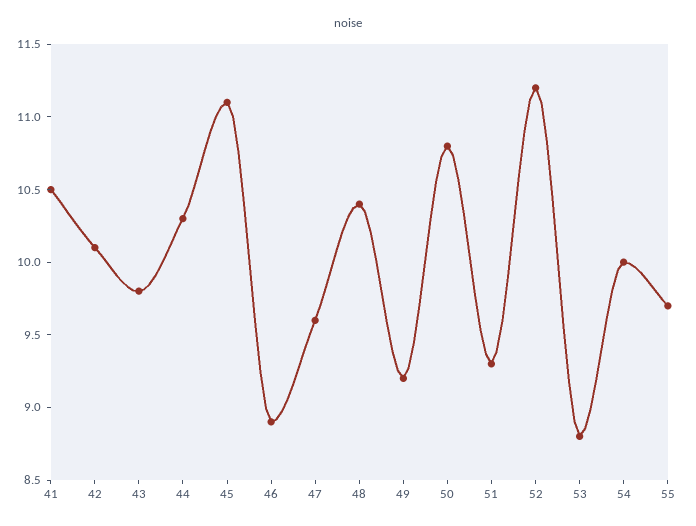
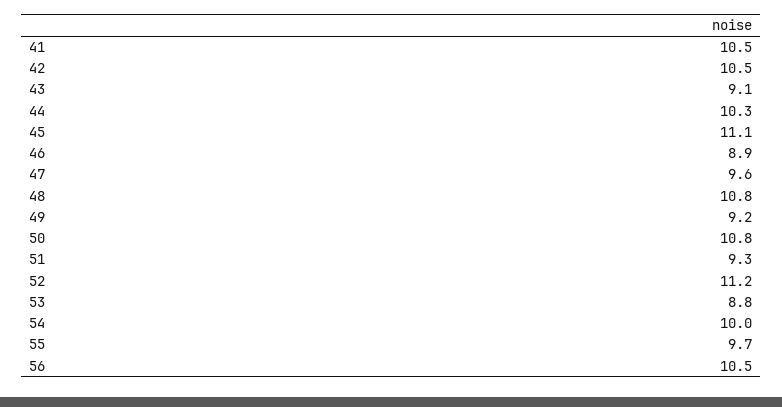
  {
    "41": 10.5,
-   "42": 10.1,
+   "42": 10.5,
-   "43": 9.8,
+   "43": 9.1,
    "44": 10.3,
    "45": 11.1,
    "46": 8.9,
    "47": 9.6,
-   "48": 10.4,
+   "48": 10.8,
    "49": 9.2,
    "50": 10.8,
    "51": 9.3,
    "52": 11.2,
    "53": 8.8,
    "54": 10,
-   "55": 9.7
+   "55": 9.7,
+   "56": 10.5
  }

